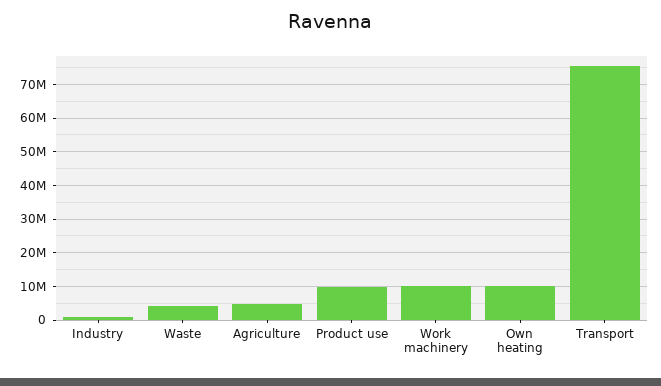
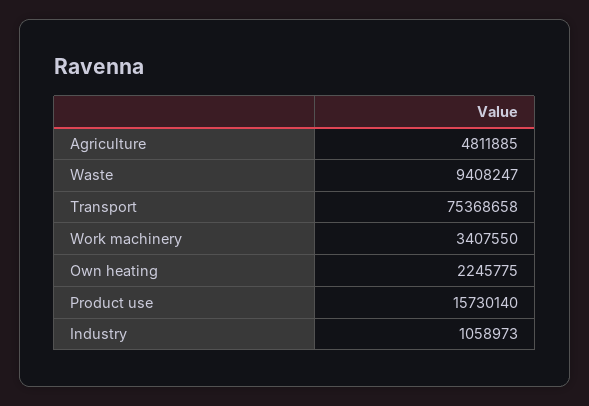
  {
    "Industry": 1058973,
-   "Waste": 4000000,
+   "Waste": 9408247,
    "Agriculture": 4811885,
-   "Product use": 10000000,
+   "Product use": 15730140,
-   "Work machinery": 10000000,
+   "Work machinery": 3407550,
-   "Own heating": 10000000,
+   "Own heating": 2245775,
    "Transport": 75368658
  }

